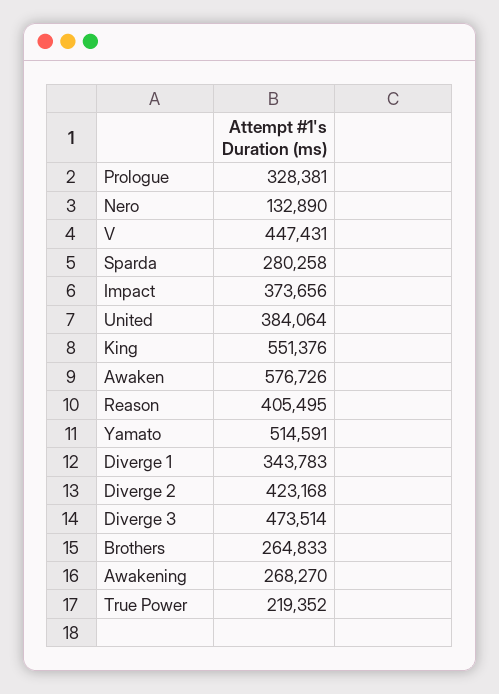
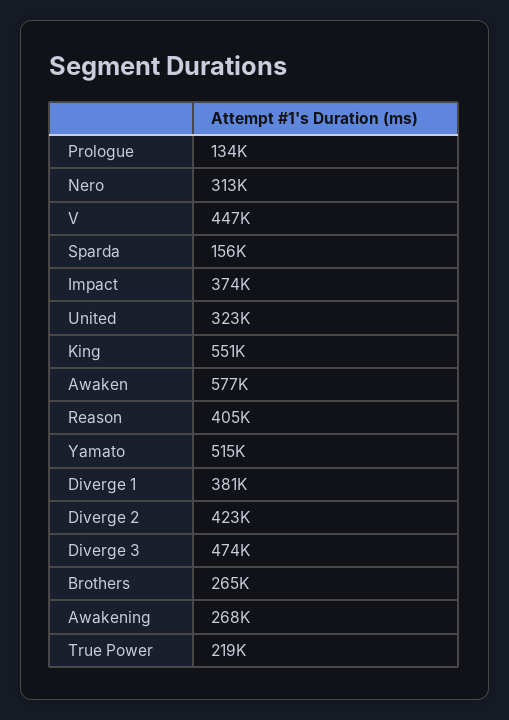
  {
-   "Prologue": 328381,
+   "Prologue": 134000,
-   "Nero": 132890,
+   "Nero": 313000,
    "V": 447431,
-   "Sparda": 280258,
+   "Sparda": 156000,
    "Impact": 373656,
-   "United": 384064,
+   "United": 323000,
    "King": 551376,
    "Awaken": 576726,
    "Reason": 405495,
    "Yamato": 514591,
-   "Diverge 1": 343783,
+   "Diverge 1": 381000,
    "Diverge 2": 423168,
    "Diverge 3": 473514,
    "Brothers": 264833,
    "Awakening": 268270,
    "True Power": 219352
  }

